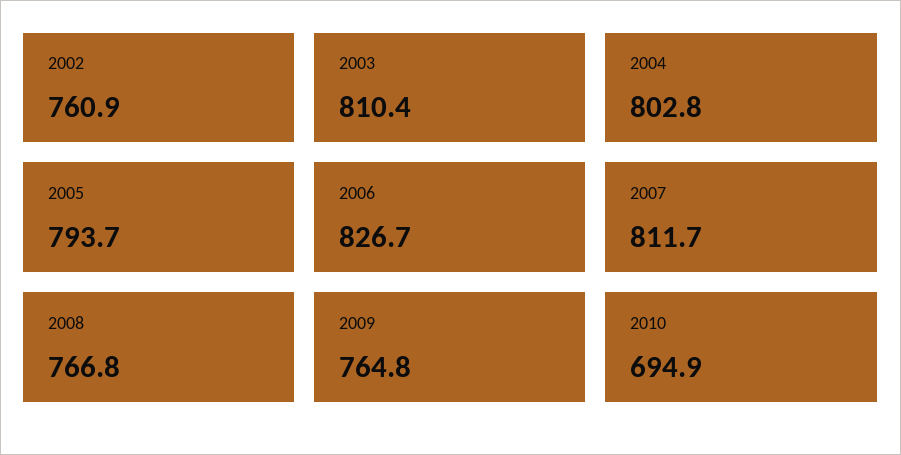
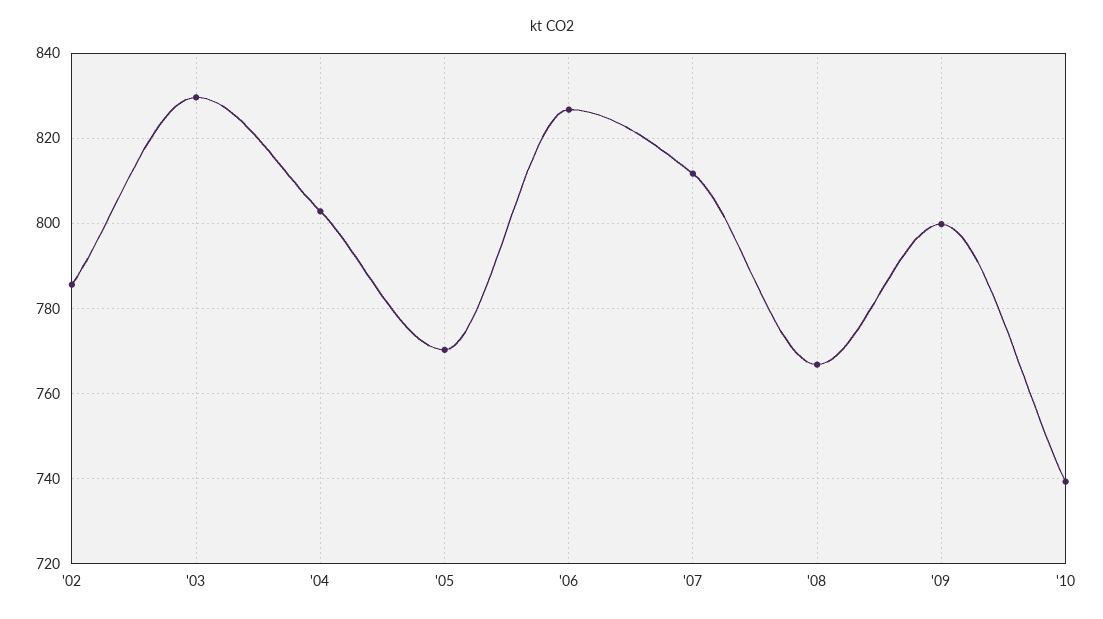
  {
-   "2002": 760.9,
+   "2002": 786,
-   "2003": 810.4,
+   "2003": 830,
    "2004": 802.8,
-   "2005": 793.7,
+   "2005": 770,
    "2006": 826.7,
    "2007": 811.7,
    "2008": 766.8,
-   "2009": 764.8,
+   "2009": 800,
-   "2010": 694.9
+   "2010": 740
  }

